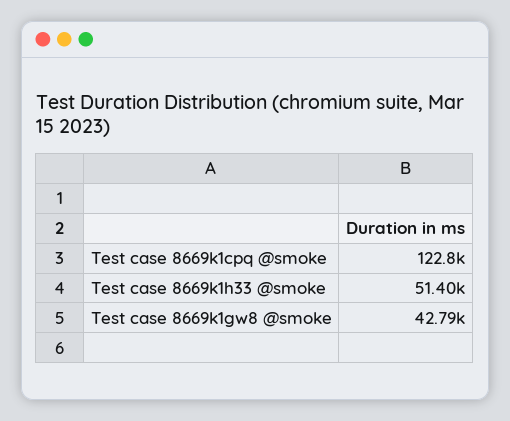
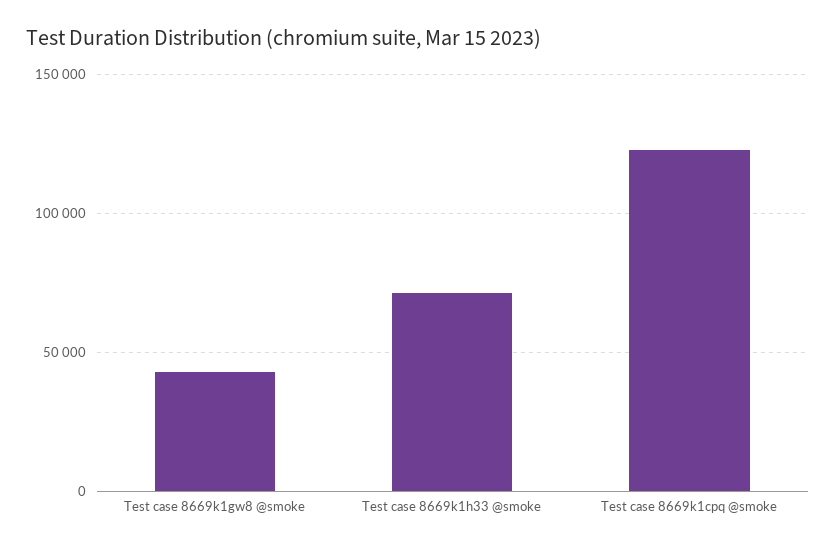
  {
    "Test case 8669k1cpq @smoke": 122800,
-   "Test case 8669k1h33 @smoke": 51400,
+   "Test case 8669k1h33 @smoke": 70000,
    "Test case 8669k1gw8 @smoke": 42790
  }

